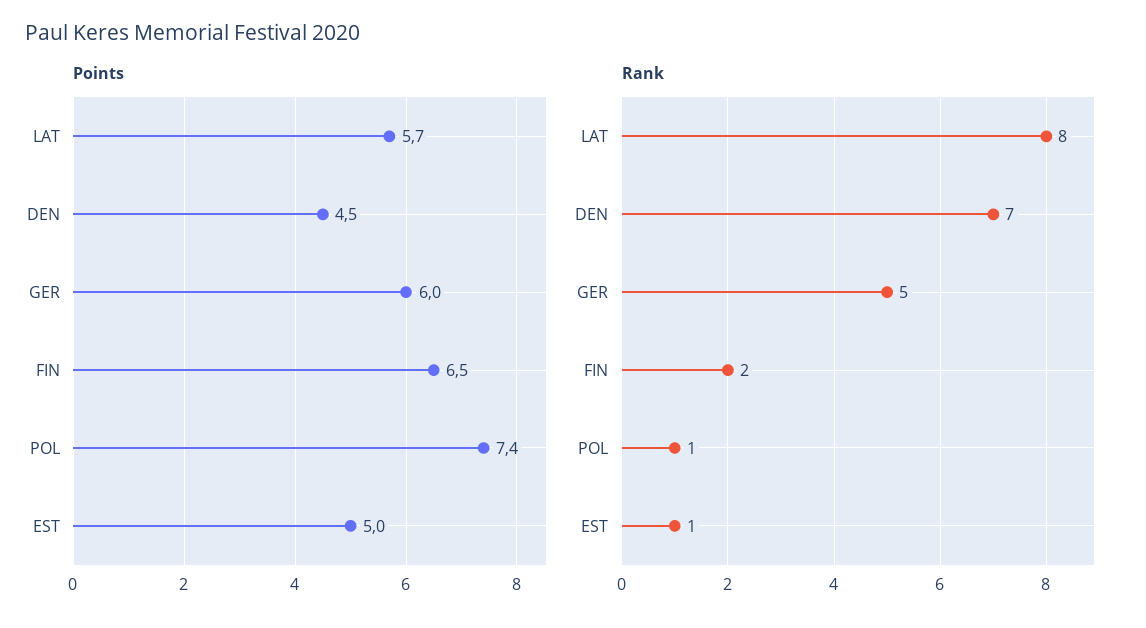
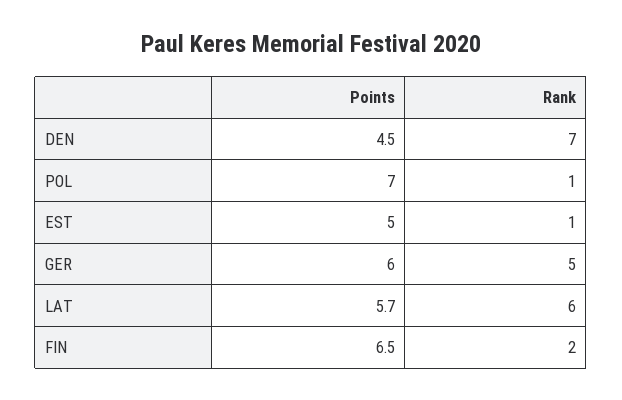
  {
    "Points": {
      "LAT": 5.7,
      "DEN": 4.5,
      "GER": 6,
      "FIN": 6.5,
-     "POL": 7.4,
+     "POL": 7,
      "EST": 5
    },
    "Rank": {
-     "LAT": 8,
+     "LAT": 6,
      "DEN": 7,
      "GER": 5,
      "FIN": 2,
      "POL": 1,
      "EST": 1
    }
  }

